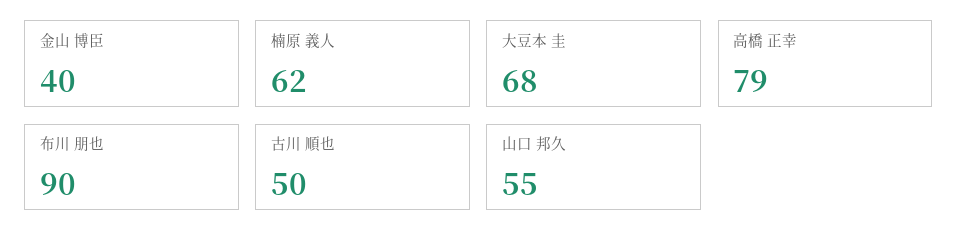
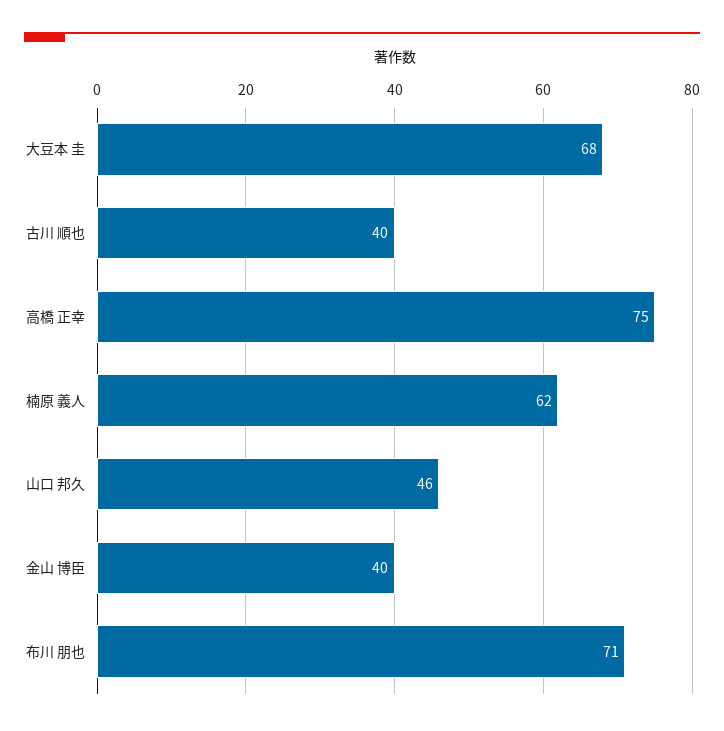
  {
    "金山 博臣": 40,
    "楠原 義人": 62,
    "大豆本 圭": 68,
-   "高橋 正幸": 79,
+   "高橋 正幸": 75,
-   "布川 朋也": 90,
+   "布川 朋也": 71,
-   "古川 順也": 50,
+   "古川 順也": 40,
-   "山口 邦久": 55
+   "山口 邦久": 46
  }

